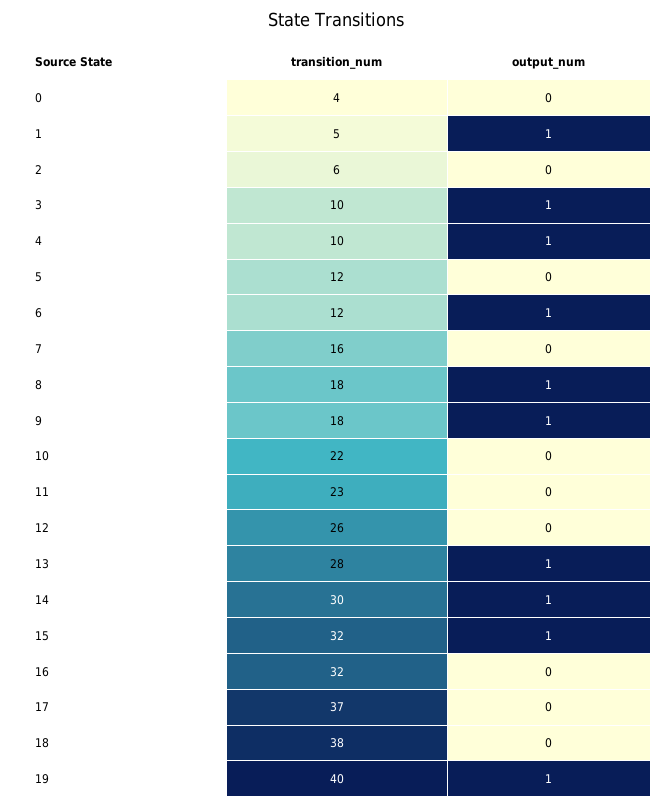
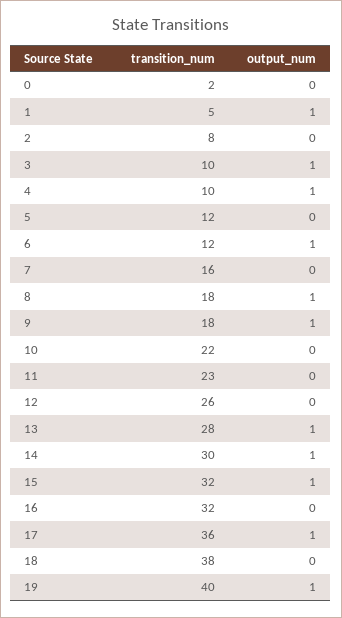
  {
    "transition_num": {
-     "0": 4,
+     "0": 2,
      "1": 5,
-     "2": 6,
+     "2": 8,
      "3": 10,
      "4": 10,
      "5": 12,
      "6": 12,
      "7": 16,
      "8": 18,
      "9": 18,
      "10": 22,
      "11": 23,
      "12": 26,
      "13": 28,
      "14": 30,
      "15": 32,
      "16": 32,
-     "17": 37,
+     "17": 36,
      "18": 38,
      "19": 40
    },
    "output_num": {
      "0": 0,
      "1": 1,
      "2": 0,
      "3": 1,
      "4": 1,
      "5": 0,
      "6": 1,
      "7": 0,
      "8": 1,
      "9": 1,
      "10": 0,
      "11": 0,
      "12": 0,
      "13": 1,
      "14": 1,
      "15": 1,
      "16": 0,
-     "17": 0,
+     "17": 1,
      "18": 0,
      "19": 1
    }
  }

